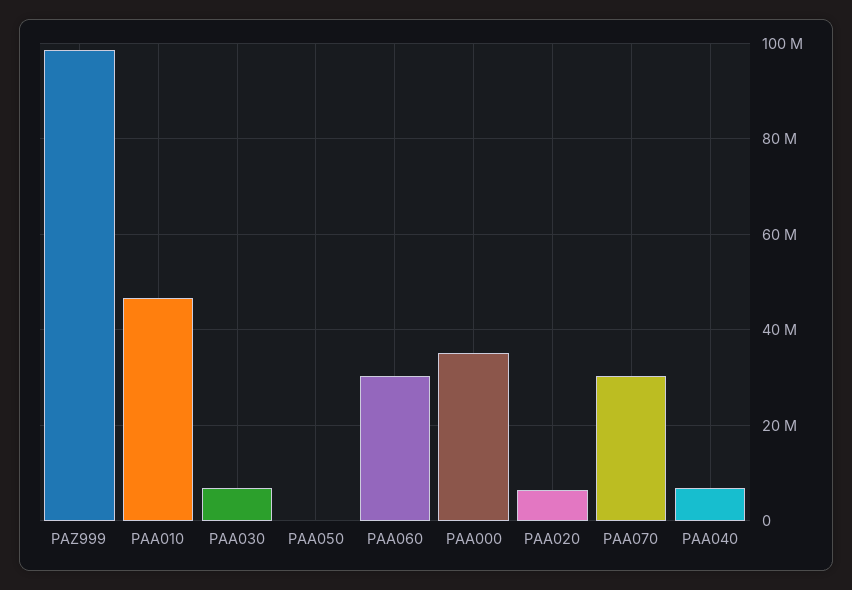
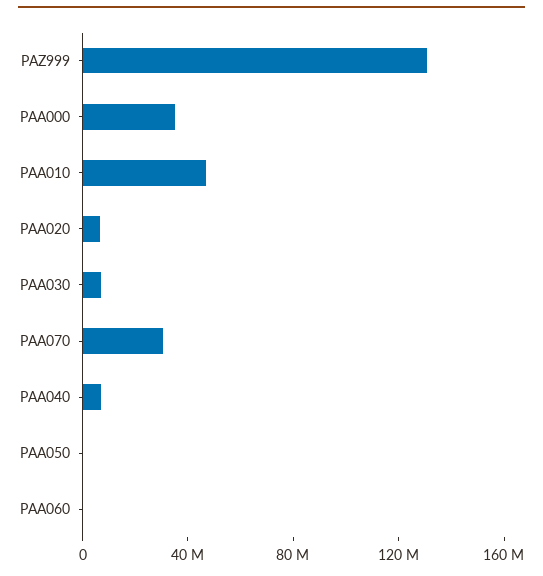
  {
-   "PAZ999": 98000000,
+   "PAZ999": 130000000,
    "PAA010": 46000000,
    "PAA030": 6000000,
    "PAA050": 0,
-   "PAA060": 30000000,
+   "PAA060": 0,
    "PAA000": 36000000,
    "PAA020": 6000000,
    "PAA070": 30000000,
    "PAA040": 6000000
  }

